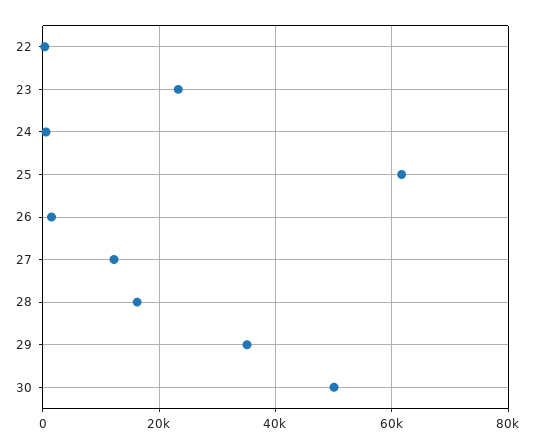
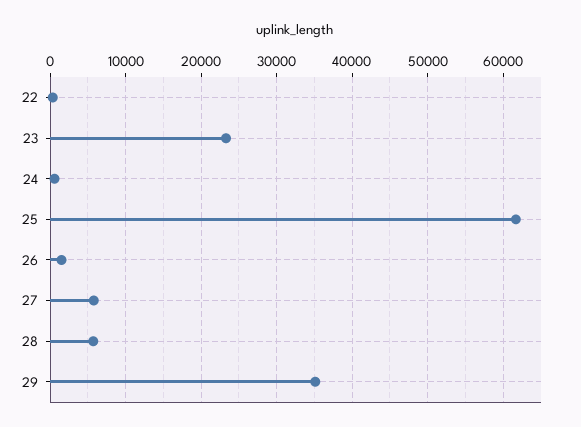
  {
    "22": 0,
    "23": 23000,
    "24": 1000,
    "25": 62000,
    "26": 2000,
-   "27": 12000,
+   "27": 6000,
-   "28": 16000,
+   "28": 6000,
-   "29": 35000,
+   "29": 35000
-   "30": 50000
  }

